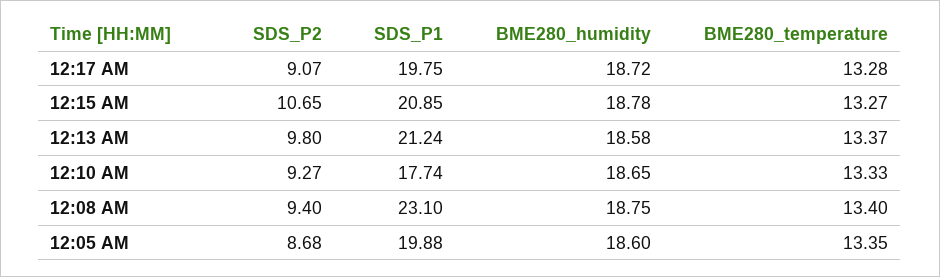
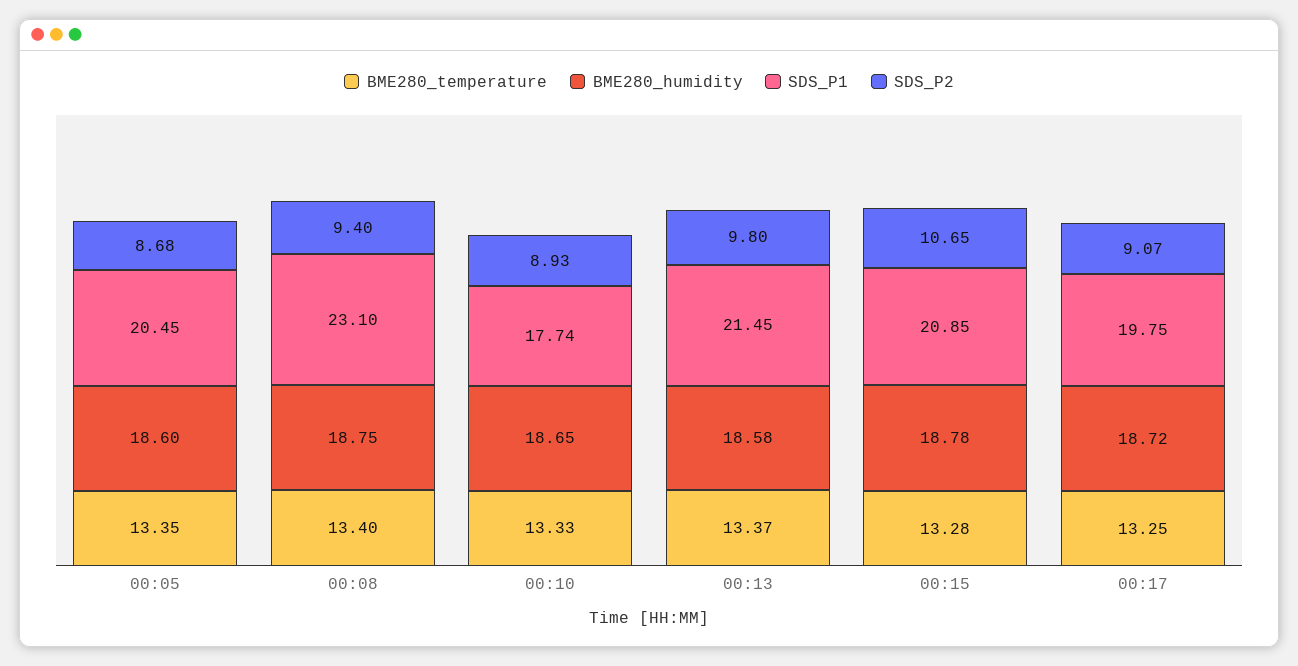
  {
    "SDS_P2": {
      "12:17 AM": 9.07,
      "12:15 AM": 10.65,
      "12:13 AM": 9.8,
-     "12:10 AM": 9.27,
+     "12:10 AM": 8.93,
      "12:08 AM": 9.4,
      "12:05 AM": 8.68
    },
    "SDS_P1": {
      "12:17 AM": 19.75,
      "12:15 AM": 20.85,
-     "12:13 AM": 21.24,
+     "12:13 AM": 21.45,
      "12:10 AM": 17.74,
      "12:08 AM": 23.1,
-     "12:05 AM": 19.88
+     "12:05 AM": 20.45
    },
    "BME280_humidity": {
      "12:17 AM": 18.72,
      "12:15 AM": 18.78,
      "12:13 AM": 18.58,
      "12:10 AM": 18.65,
      "12:08 AM": 18.75,
      "12:05 AM": 18.6
    },
    "BME280_temperature": {
-     "12:17 AM": 13.28,
+     "12:17 AM": 13.25,
-     "12:15 AM": 13.27,
+     "12:15 AM": 13.28,
      "12:13 AM": 13.37,
      "12:10 AM": 13.33,
      "12:08 AM": 13.4,
      "12:05 AM": 13.35
    }
  }

